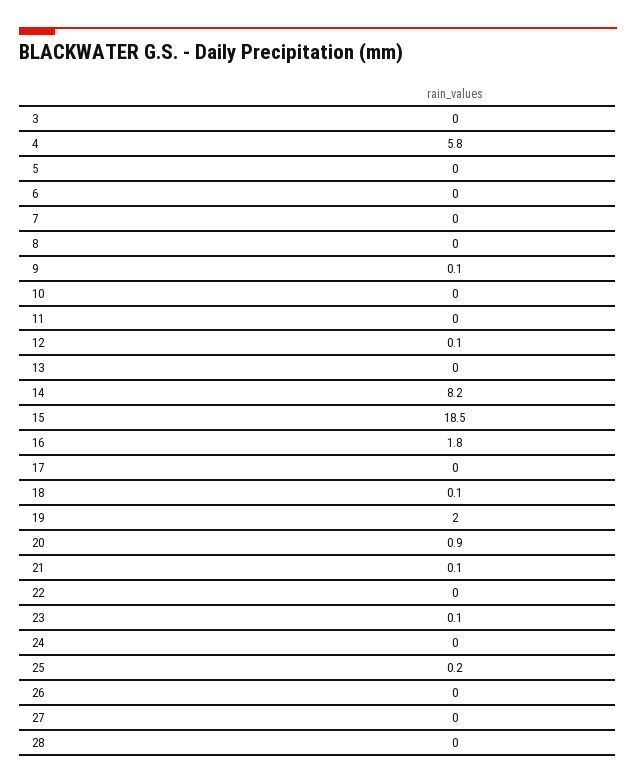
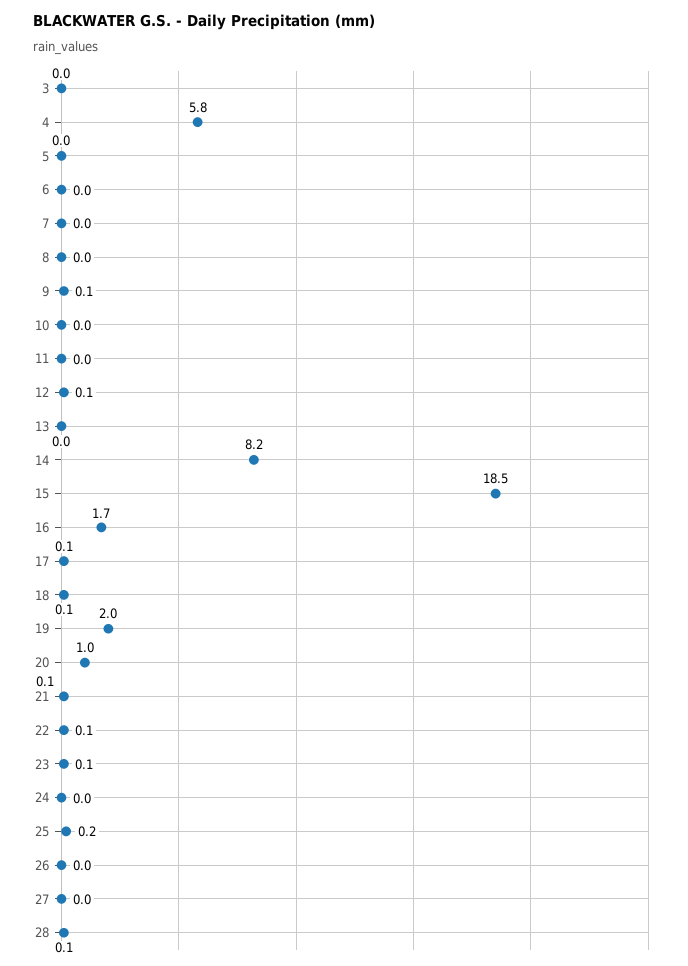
  {
    "3": 0,
    "4": 5.8,
    "5": 0,
    "6": 0,
    "7": 0,
    "8": 0,
    "9": 0.1,
    "10": 0,
    "11": 0,
    "12": 0.1,
    "13": 0,
    "14": 8.2,
    "15": 18.5,
-   "16": 1.8,
+   "16": 1.7,
-   "17": 0,
+   "17": 0.1,
    "18": 0.1,
    "19": 2,
-   "20": 0.9,
+   "20": 1,
    "21": 0.1,
-   "22": 0,
+   "22": 0.1,
    "23": 0.1,
    "24": 0,
    "25": 0.2,
    "26": 0,
    "27": 0,
-   "28": 0
+   "28": 0.1
  }

